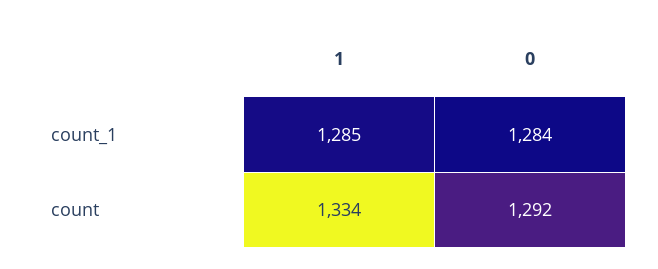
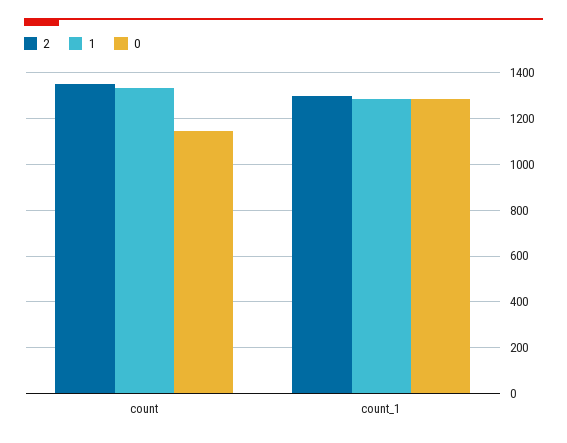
  {
    "1": {
      "count_1": 1285,
      "count": 1334
    },
    "0": {
      "count_1": 1284,
-     "count": 1292
+     "count": 1150
-   }
+   },
+   "2": {
+     "count": 1350,
+     "count_1": 1300
+   }
  }

